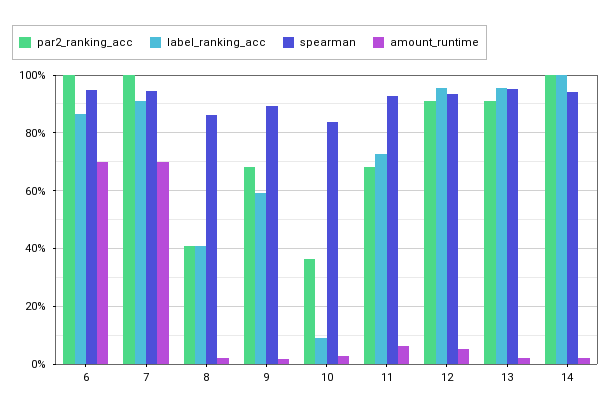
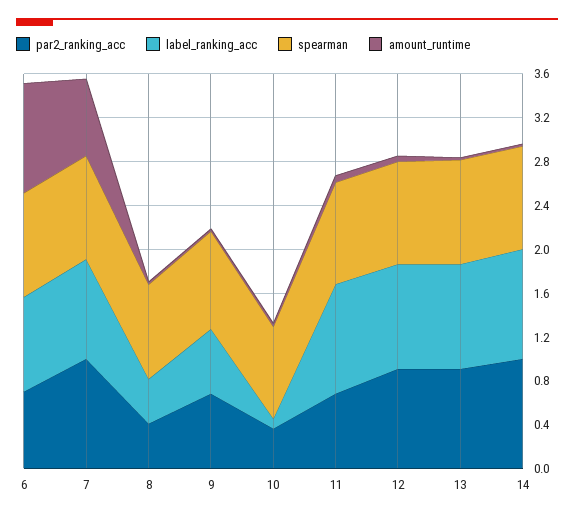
  {
    "par2_ranking_acc": {
-     "6": 1,
+     "6": 0.7,
      "7": 1,
      "8": 0.4,
      "9": 0.675,
      "10": 0.375,
      "11": 0.675,
      "12": 0.9,
      "13": 0.9,
      "14": 1
    },
    "label_ranking_acc": {
      "6": 0.875,
      "7": 0.9,
      "8": 0.4,
      "9": 0.6,
      "10": 0.1,
-     "11": 0.725,
+     "11": 1,
      "12": 0.95,
      "13": 0.95,
      "14": 1
    },
    "spearman": {
      "6": 0.95,
      "7": 0.95,
      "8": 0.85,
      "9": 0.9,
      "10": 0.85,
      "11": 0.925,
      "12": 0.925,
      "13": 0.95,
      "14": 0.95
    },
    "amount_runtime": {
-     "6": 0.7,
+     "6": 1,
      "7": 0.7,
      "8": 0.025,
      "9": 0.025,
      "10": 0.025,
      "11": 0.05,
      "12": 0.05,
      "13": 0.025,
      "14": 0.025
    }
  }

